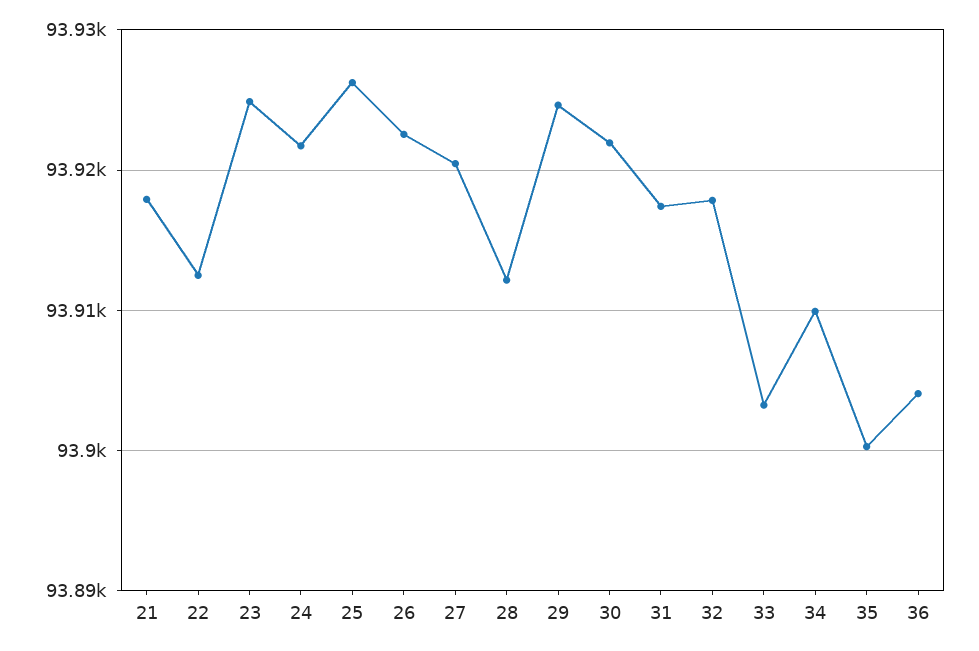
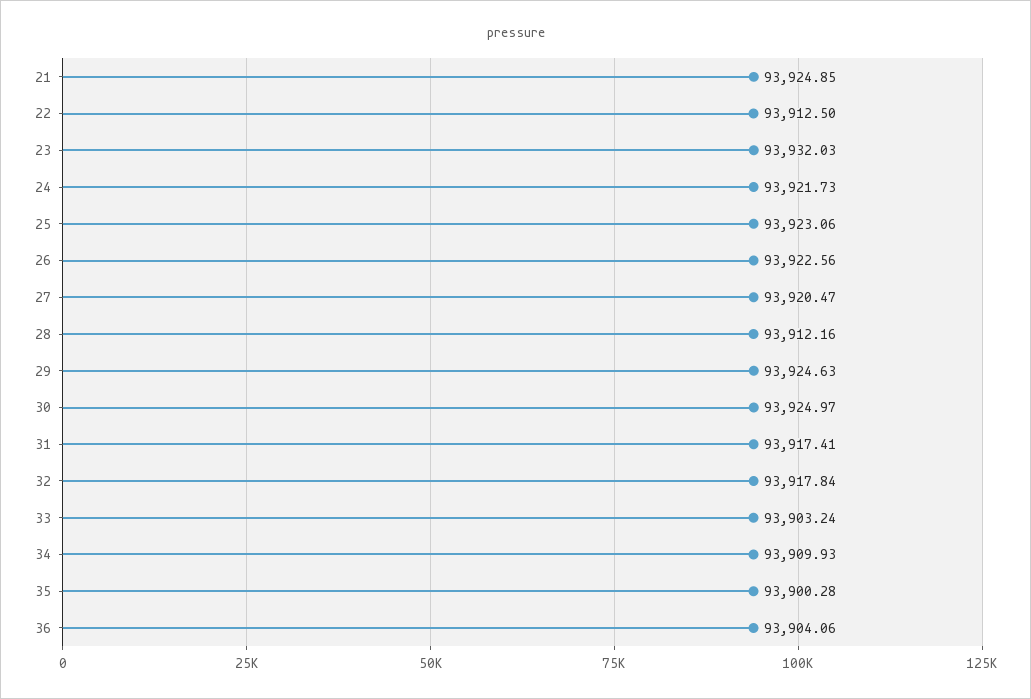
  {
-   "21": 93918,
+   "21": 93924.85,
    "22": 93912.5,
-   "23": 93925,
+   "23": 93932.03,
    "24": 93921.73,
-   "25": 93926,
+   "25": 93923.06,
    "26": 93922.56,
    "27": 93920.47,
    "28": 93912.16,
    "29": 93924.63,
-   "30": 93922,
+   "30": 93924.97,
    "31": 93917.41,
    "32": 93917.84,
    "33": 93903.24,
    "34": 93909.93,
    "35": 93900.28,
    "36": 93904.06
  }

